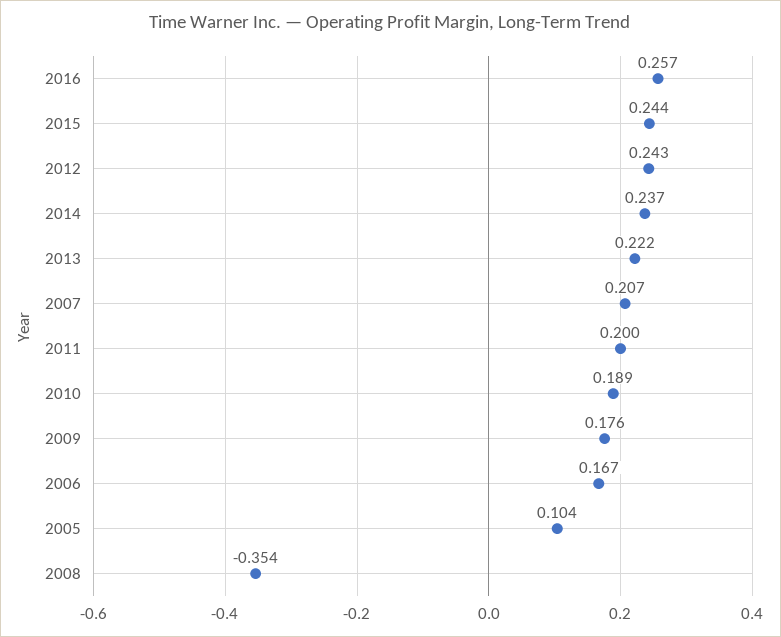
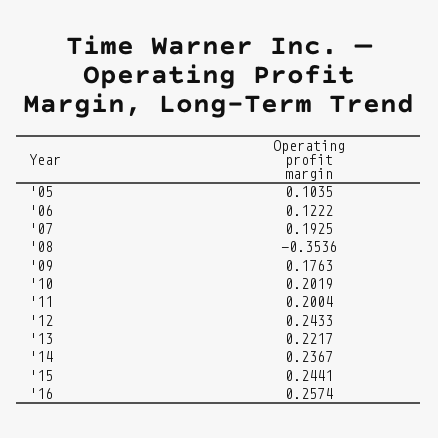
  {
    "2016": 0.2574,
    "2015": 0.2441,
    "2012": 0.2433,
    "2014": 0.2367,
    "2013": 0.2217,
-   "2007": 0.207,
+   "2007": 0.1925,
    "2011": 0.2004,
-   "2010": 0.189,
+   "2010": 0.2019,
    "2009": 0.1763,
-   "2006": 0.167,
+   "2006": 0.1222,
    "2005": 0.1035,
    "2008": -0.3536
  }

